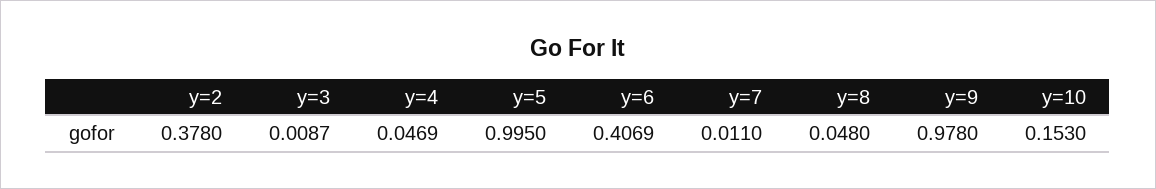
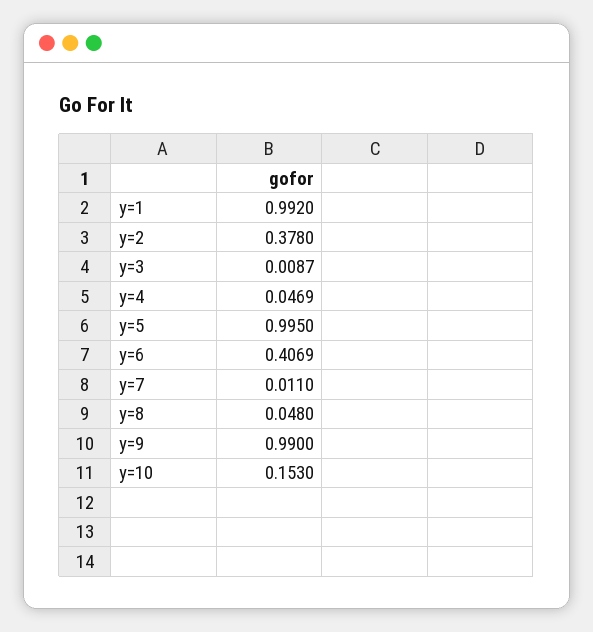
  {
    "y=2": 0.378,
    "y=3": 0.0087,
    "y=4": 0.0469,
    "y=5": 0.995,
    "y=6": 0.4069,
    "y=7": 0.011,
    "y=8": 0.048,
-   "y=9": 0.978,
+   "y=9": 0.99,
-   "y=10": 0.153
+   "y=10": 0.153,
+   "y=1": 0.992
  }

